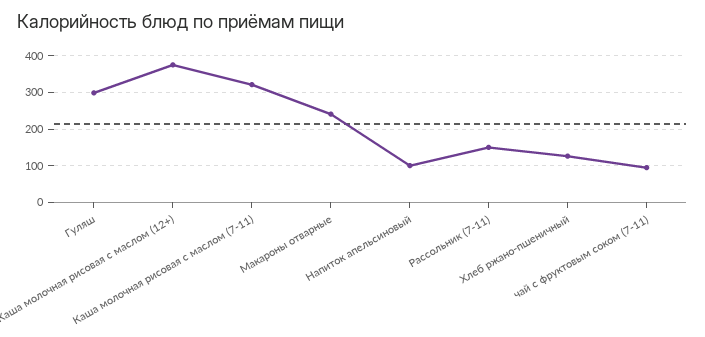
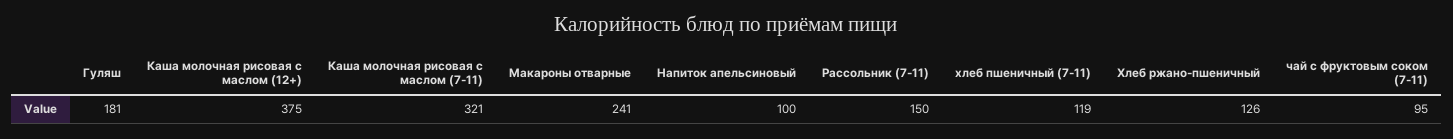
  {
-   "Гуляш": 300,
+   "Гуляш": 181,
    "Каша молочная рисовая с маслом (12+)": 375,
    "Каша молочная рисовая с маслом (7-11)": 321,
    "Макароны отварные": 241,
    "Напиток апельсиновый": 100,
    "Рассольник (7-11)": 150,
    "Хлеб ржано-пшеничный": 126,
-   "чай с фруктовым соком (7-11)": 95
+   "чай с фруктовым соком (7-11)": 95,
+   "хлеб пшеничный (7-11)": 119
  }

